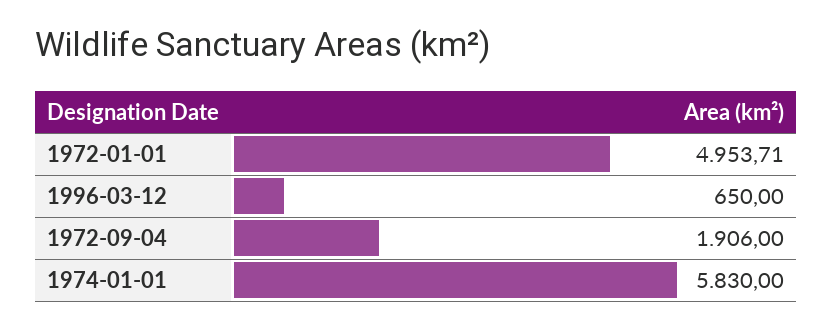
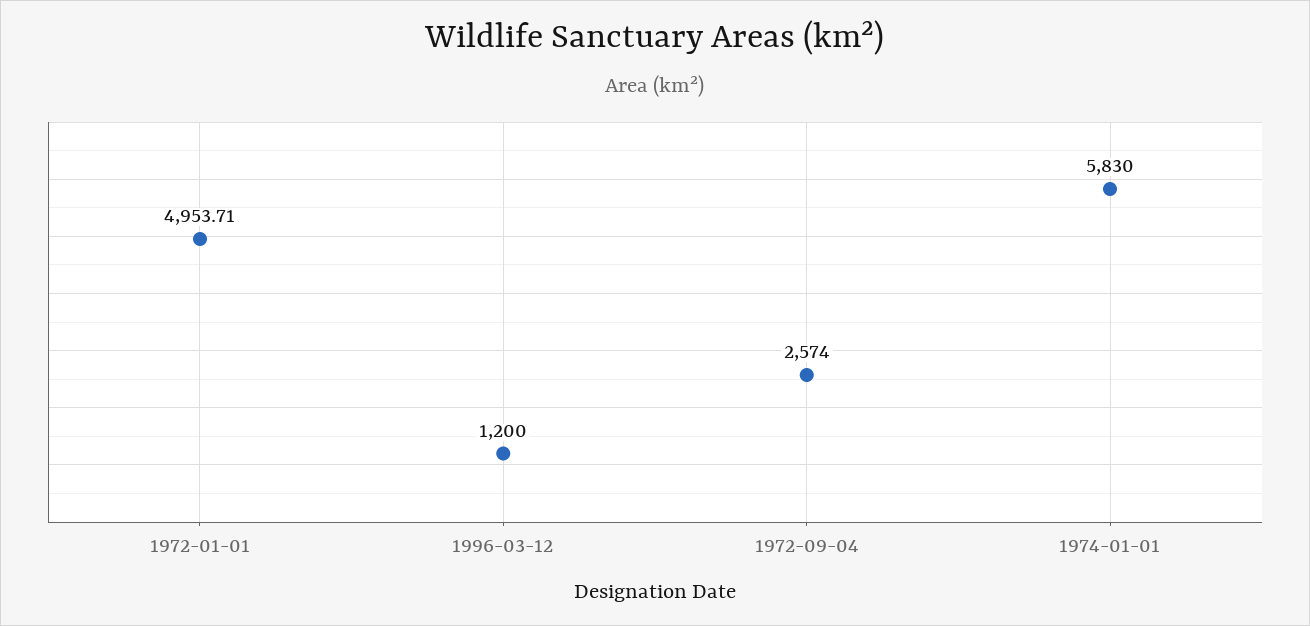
  {
    "1972-01-01": 4953.71,
-   "1996-03-12": 650,
+   "1996-03-12": 1200,
-   "1972-09-04": 1906,
+   "1972-09-04": 2574,
    "1974-01-01": 5830
  }

